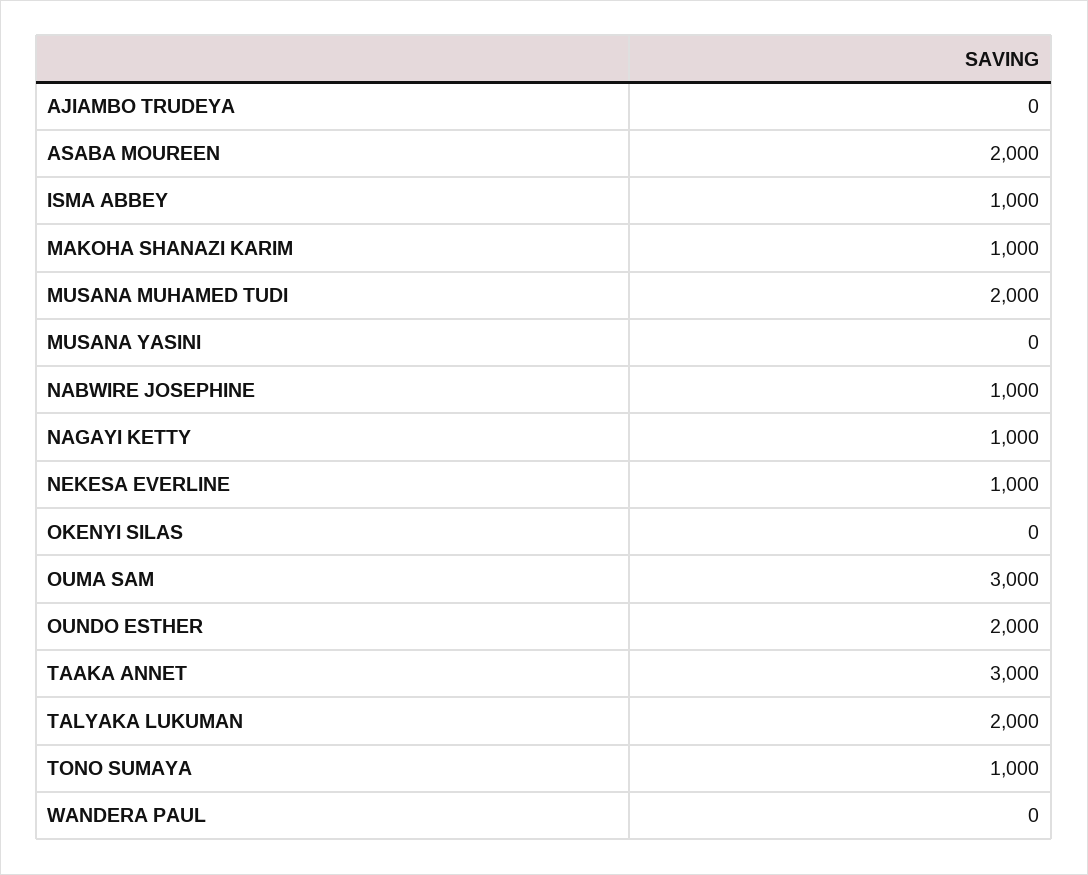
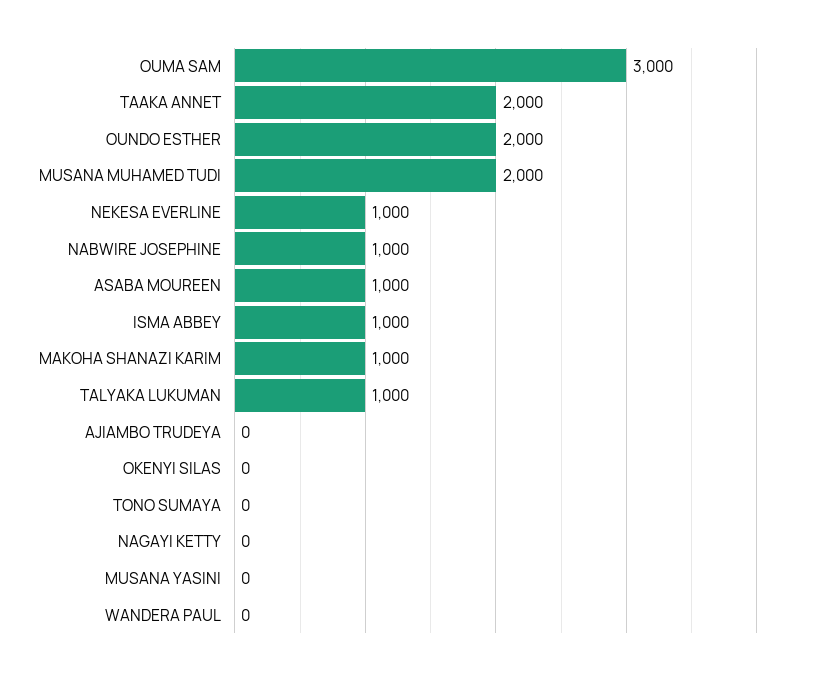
  {
    "AJIAMBO TRUDEYA": 0,
-   "ASABA MOUREEN": 2000,
+   "ASABA MOUREEN": 1000,
    "ISMA ABBEY": 1000,
    "MAKOHA SHANAZI KARIM": 1000,
    "MUSANA MUHAMED TUDI": 2000,
    "MUSANA YASINI": 0,
    "NABWIRE JOSEPHINE": 1000,
-   "NAGAYI KETTY": 1000,
+   "NAGAYI KETTY": 0,
    "NEKESA EVERLINE": 1000,
    "OKENYI SILAS": 0,
    "OUMA SAM": 3000,
    "OUNDO ESTHER": 2000,
-   "TAAKA ANNET": 3000,
+   "TAAKA ANNET": 2000,
-   "TALYAKA LUKUMAN": 2000,
+   "TALYAKA LUKUMAN": 1000,
-   "TONO SUMAYA": 1000,
+   "TONO SUMAYA": 0,
    "WANDERA PAUL": 0
  }

